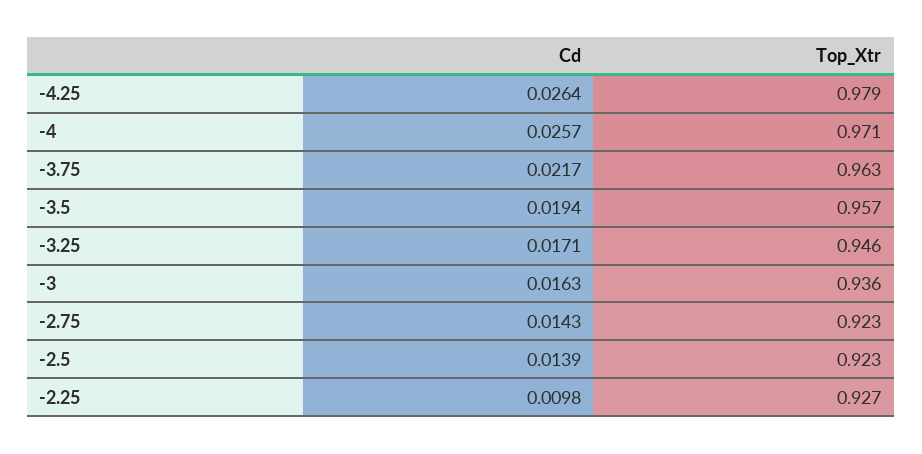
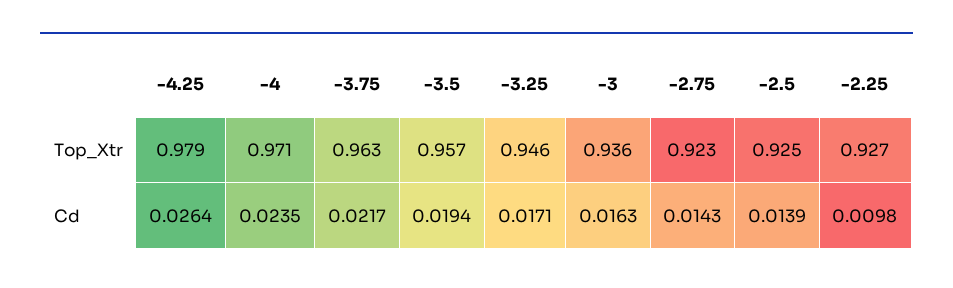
  {
    "Cd": {
      "-4.25": 0.0264,
-     "-4": 0.0257,
+     "-4": 0.0235,
      "-3.75": 0.0217,
      "-3.5": 0.0194,
      "-3.25": 0.0171,
      "-3": 0.0163,
      "-2.75": 0.0143,
      "-2.5": 0.0139,
      "-2.25": 0.0098
    },
    "Top_Xtr": {
      "-4.25": 0.979,
      "-4": 0.971,
      "-3.75": 0.963,
      "-3.5": 0.957,
      "-3.25": 0.946,
      "-3": 0.936,
      "-2.75": 0.923,
-     "-2.5": 0.923,
+     "-2.5": 0.925,
      "-2.25": 0.927
    }
  }

